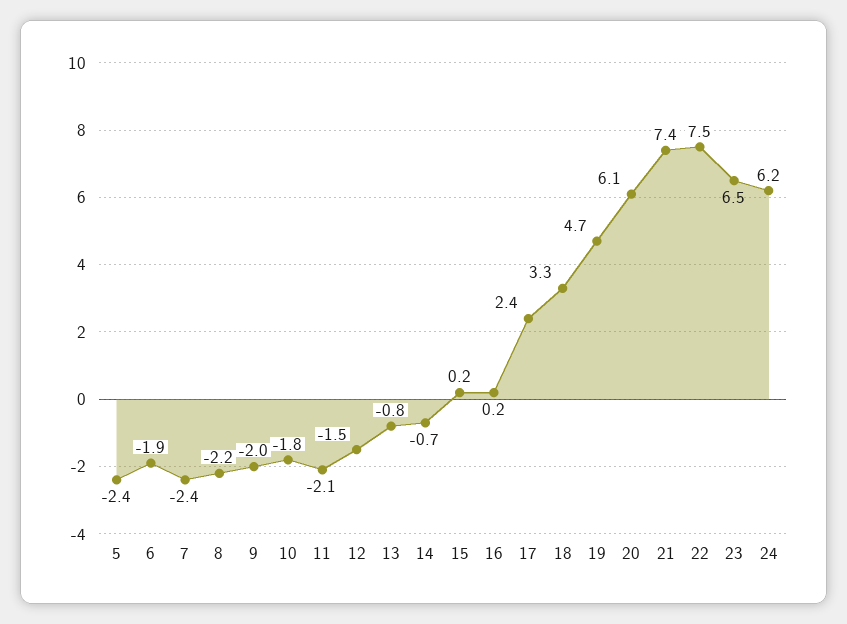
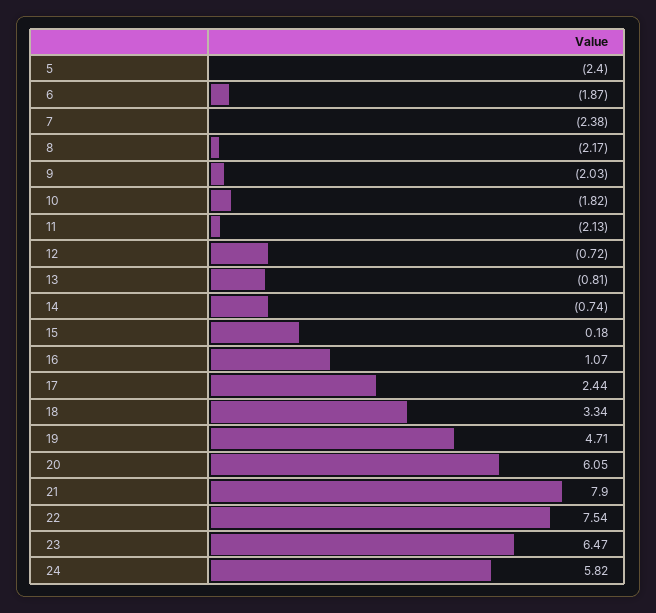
  {
    "5": -2.4,
    "6": -1.87,
    "7": -2.38,
    "8": -2.17,
    "9": -2.03,
    "10": -1.82,
    "11": -2.13,
-   "12": -1.5,
+   "12": -0.72,
    "13": -0.81,
    "14": -0.74,
    "15": 0.18,
-   "16": 0.2,
+   "16": 1.07,
    "17": 2.44,
    "18": 3.34,
    "19": 4.71,
    "20": 6.05,
-   "21": 7.4,
+   "21": 7.9,
    "22": 7.54,
    "23": 6.47,
-   "24": 6.2
+   "24": 5.82
  }

